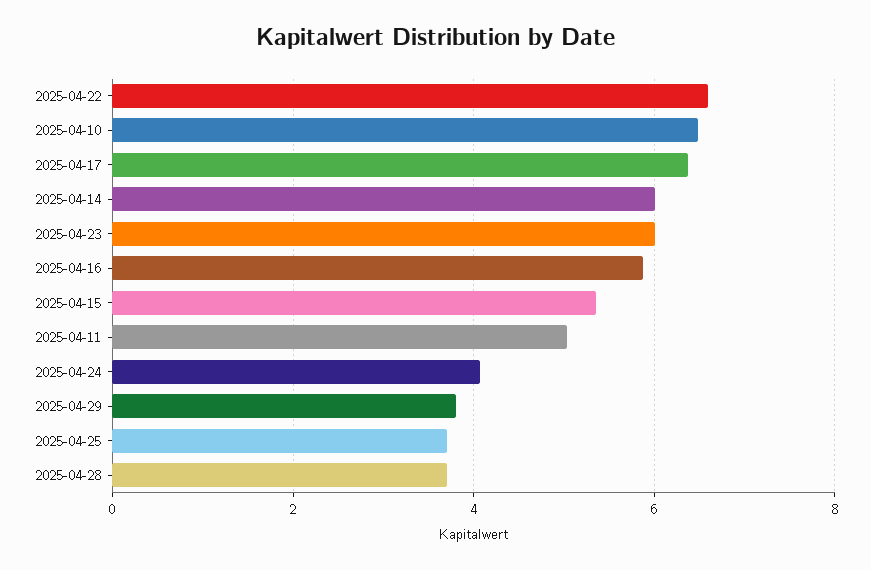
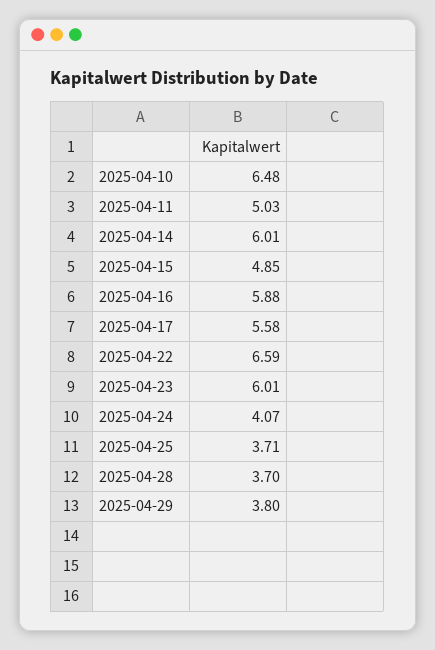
  {
    "2025-04-22": 6.59,
    "2025-04-10": 6.48,
-   "2025-04-17": 6.4,
+   "2025-04-17": 5.58,
    "2025-04-14": 6.01,
    "2025-04-23": 6.01,
    "2025-04-16": 5.88,
-   "2025-04-15": 5.4,
+   "2025-04-15": 4.85,
    "2025-04-11": 5.03,
    "2025-04-24": 4.07,
    "2025-04-29": 3.8,
    "2025-04-25": 3.71,
    "2025-04-28": 3.7
  }

